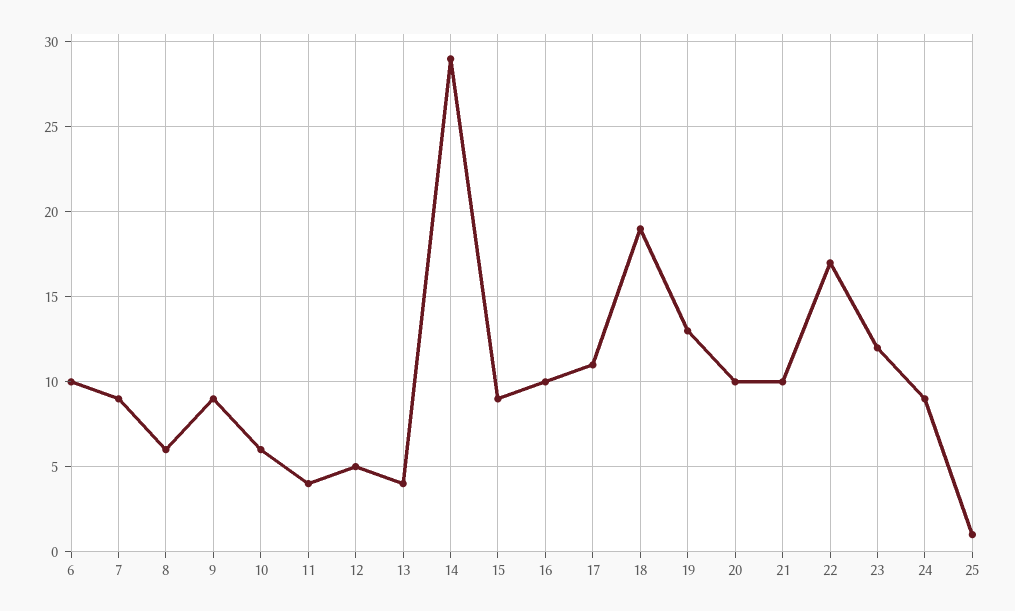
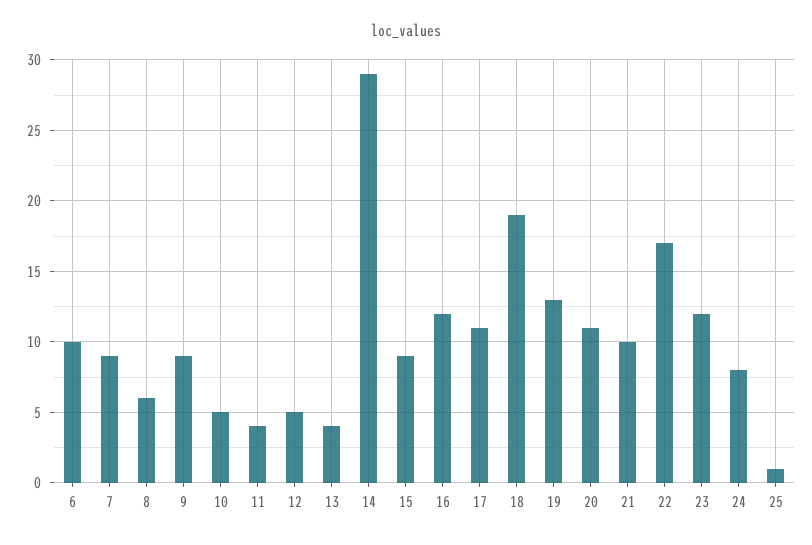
  {
    "6": 10,
    "7": 9,
    "8": 6,
    "9": 9,
-   "10": 6,
+   "10": 5,
    "11": 4,
    "12": 5,
    "13": 4,
    "14": 29,
    "15": 9,
-   "16": 10,
+   "16": 12,
    "17": 11,
    "18": 19,
    "19": 13,
-   "20": 10,
+   "20": 11,
    "21": 10,
    "22": 17,
    "23": 12,
-   "24": 9,
+   "24": 8,
    "25": 1
  }

